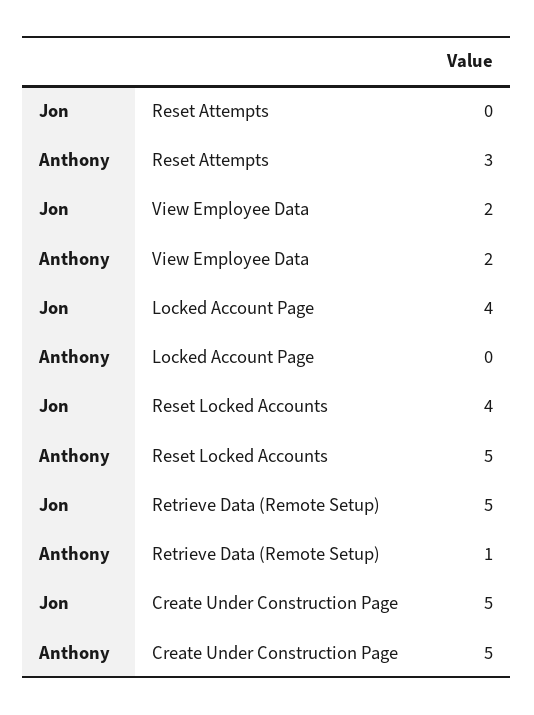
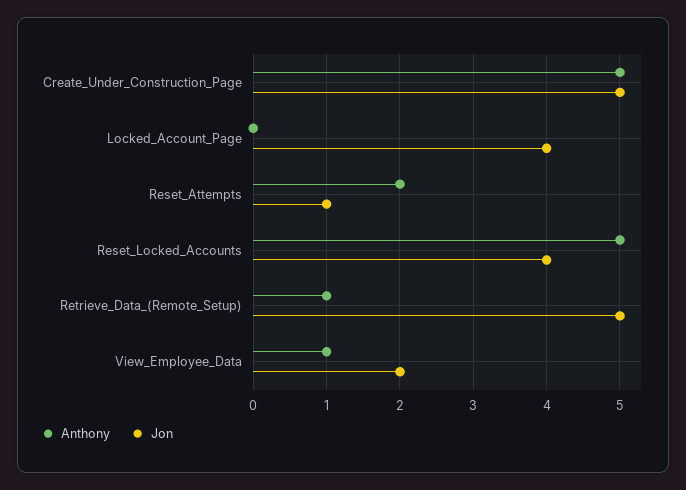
  {
    "Jon": {
-     "Reset Attempts": 0,
+     "Reset Attempts": 1,
      "View Employee Data": 2,
      "Locked Account Page": 4,
      "Reset Locked Accounts": 4,
      "Retrieve Data (Remote Setup)": 5,
      "Create Under Construction Page": 5
    },
    "Anthony": {
-     "Reset Attempts": 3,
+     "Reset Attempts": 2,
-     "View Employee Data": 2,
+     "View Employee Data": 1,
      "Locked Account Page": 0,
      "Reset Locked Accounts": 5,
      "Retrieve Data (Remote Setup)": 1,
      "Create Under Construction Page": 5
    }
  }

